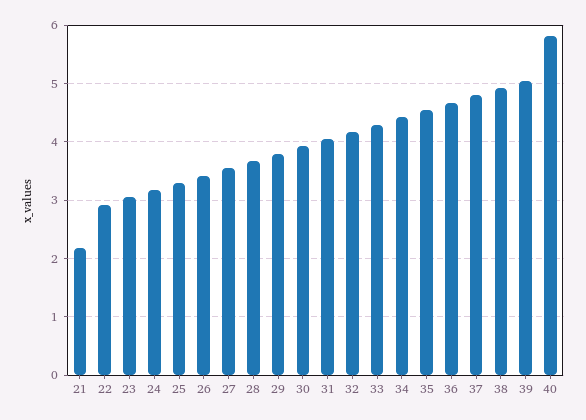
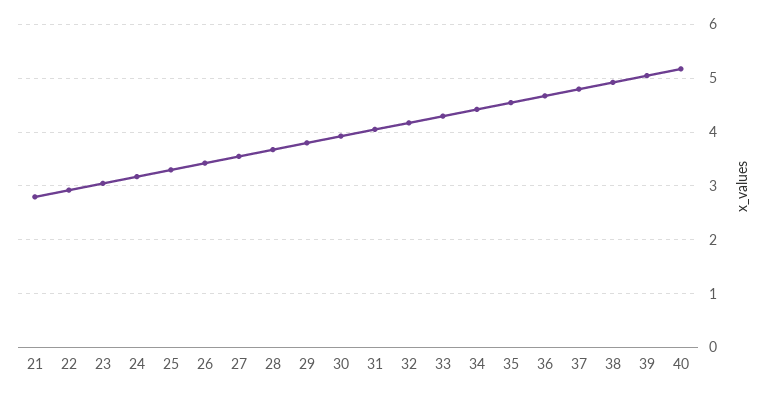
  {
-   "21": 2.2,
+   "21": 2.8,
    "22": 3,
    "23": 3,
    "24": 3.2,
    "25": 3.2,
    "26": 3.4,
    "27": 3.6,
    "28": 3.6,
    "29": 3.8,
    "30": 4,
    "31": 4,
    "32": 4.2,
    "33": 4.2,
    "34": 4.4,
    "35": 4.6,
    "36": 4.6,
    "37": 4.8,
    "38": 5,
    "39": 5,
-   "40": 5.8
+   "40": 5.2
  }

